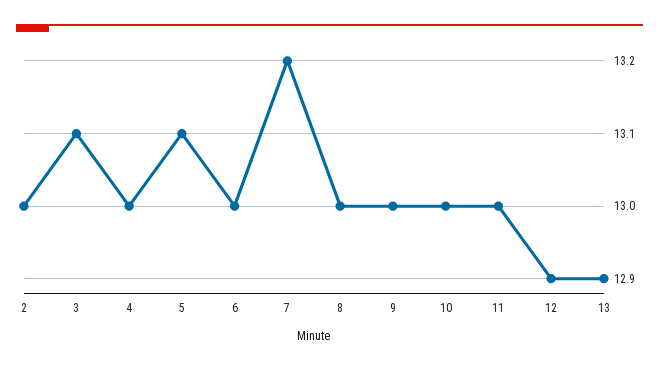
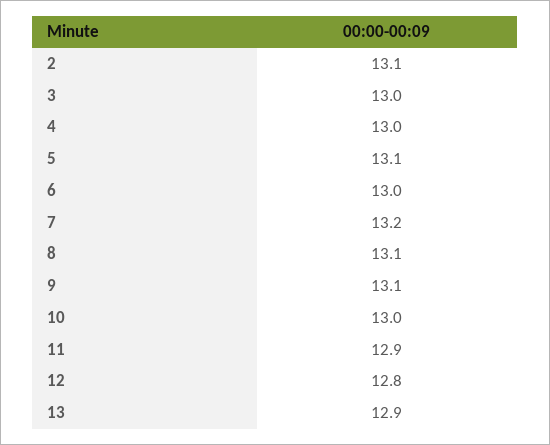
  {
-   "2": 13,
+   "2": 13.1,
-   "3": 13.1,
+   "3": 13,
    "4": 13,
    "5": 13.1,
    "6": 13,
    "7": 13.2,
-   "8": 13,
+   "8": 13.1,
-   "9": 13,
+   "9": 13.1,
    "10": 13,
-   "11": 13,
+   "11": 12.9,
-   "12": 12.9,
+   "12": 12.8,
    "13": 12.9
  }

